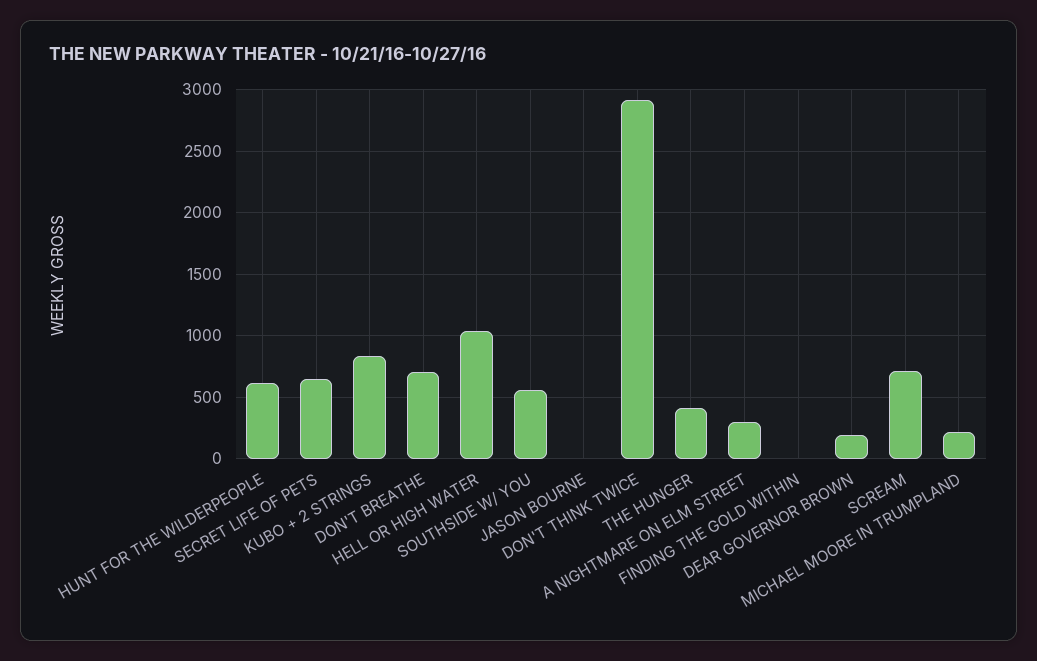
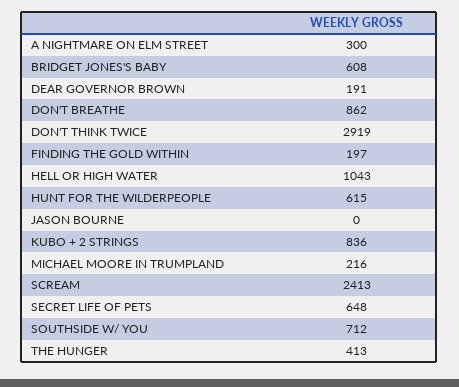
  {
    "HUNT FOR THE WILDERPEOPLE": 615,
    "SECRET LIFE OF PETS": 648,
    "KUBO + 2 STRINGS": 836,
-   "DON'T BREATHE": 700,
+   "DON'T BREATHE": 862,
    "HELL OR HIGH WATER": 1043,
-   "SOUTHSIDE W/ YOU": 550,
+   "SOUTHSIDE W/ YOU": 712,
    "JASON BOURNE": 0,
    "DON'T THINK TWICE": 2919,
    "THE HUNGER": 413,
    "A NIGHTMARE ON ELM STREET": 300,
-   "FINDING THE GOLD WITHIN": 0,
+   "FINDING THE GOLD WITHIN": 197,
    "DEAR GOVERNOR BROWN": 191,
-   "SCREAM": 700,
+   "SCREAM": 2413,
-   "MICHAEL MOORE IN TRUMPLAND": 216
+   "MICHAEL MOORE IN TRUMPLAND": 216,
+   "BRIDGET JONES'S BABY": 608
  }

